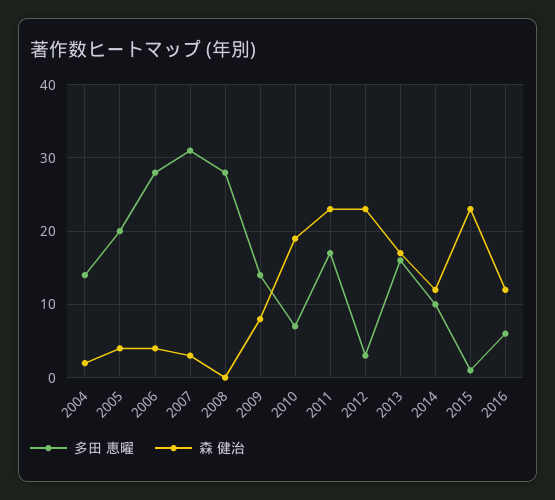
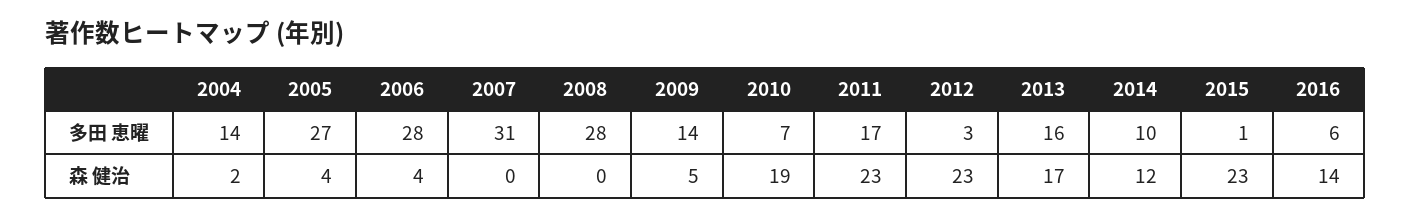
  {
    "多田 恵曜": {
      "2004": 14,
-     "2005": 20,
+     "2005": 27,
      "2006": 28,
      "2007": 31,
      "2008": 28,
      "2009": 14,
      "2010": 7,
      "2011": 17,
      "2012": 3,
      "2013": 16,
      "2014": 10,
      "2015": 1,
      "2016": 6
    },
    "森 健治": {
      "2004": 2,
      "2005": 4,
      "2006": 4,
-     "2007": 3,
+     "2007": 0,
      "2008": 0,
-     "2009": 8,
+     "2009": 5,
      "2010": 19,
      "2011": 23,
      "2012": 23,
      "2013": 17,
      "2014": 12,
      "2015": 23,
-     "2016": 12
+     "2016": 14
    }
  }

